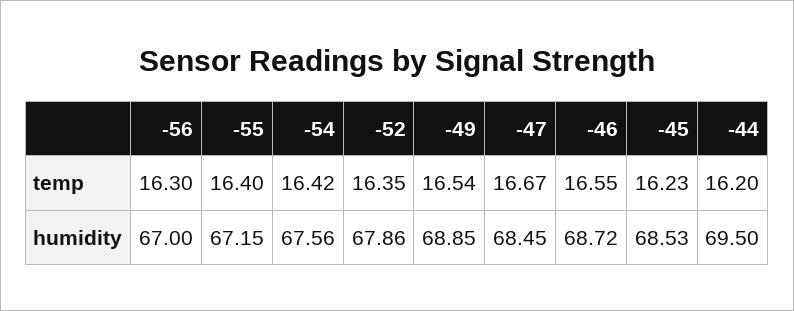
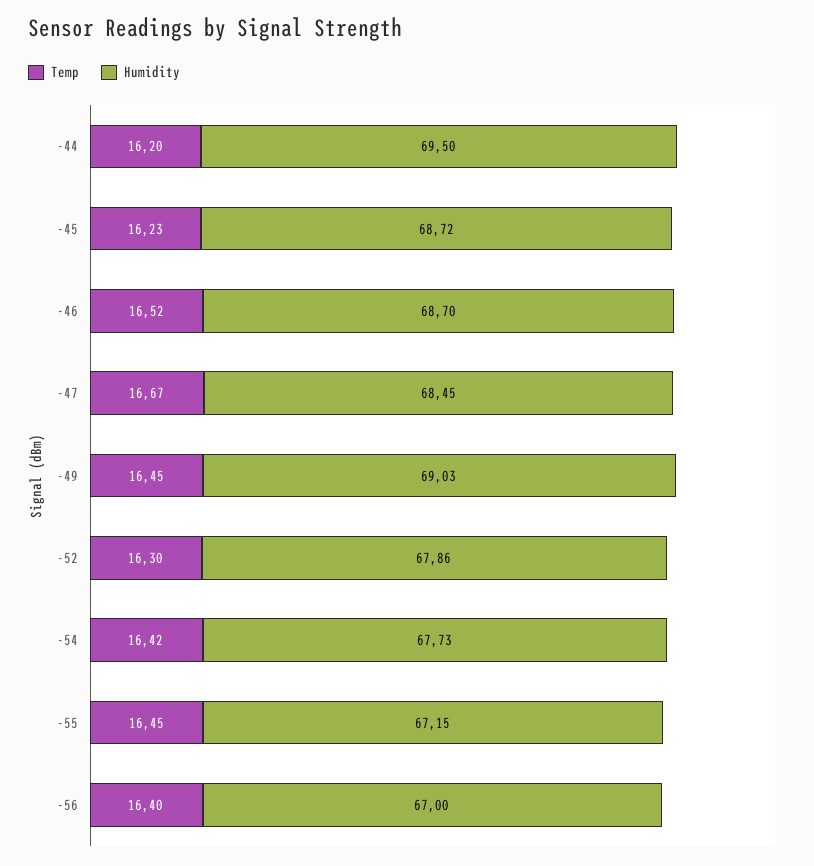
  {
    "temp": {
-     "-56": 16.3,
+     "-56": 16.4,
-     "-55": 16.4,
+     "-55": 16.45,
      "-54": 16.42,
-     "-52": 16.35,
+     "-52": 16.3,
-     "-49": 16.54,
+     "-49": 16.45,
      "-47": 16.67,
-     "-46": 16.55,
+     "-46": 16.52,
      "-45": 16.23,
      "-44": 16.2
    },
    "humidity": {
      "-56": 67,
      "-55": 67.15,
-     "-54": 67.56,
+     "-54": 67.73,
      "-52": 67.86,
-     "-49": 68.85,
+     "-49": 69.03,
      "-47": 68.45,
-     "-46": 68.72,
+     "-46": 68.7,
-     "-45": 68.53,
+     "-45": 68.72,
      "-44": 69.5
    }
  }

